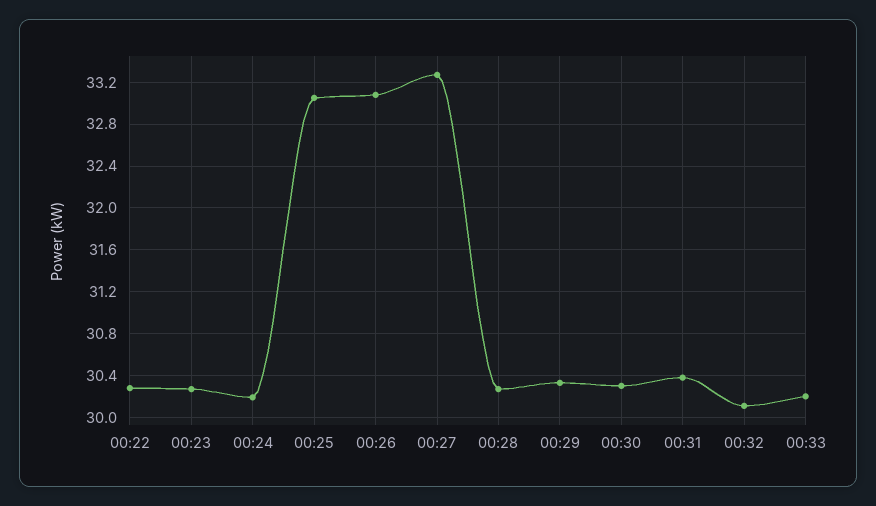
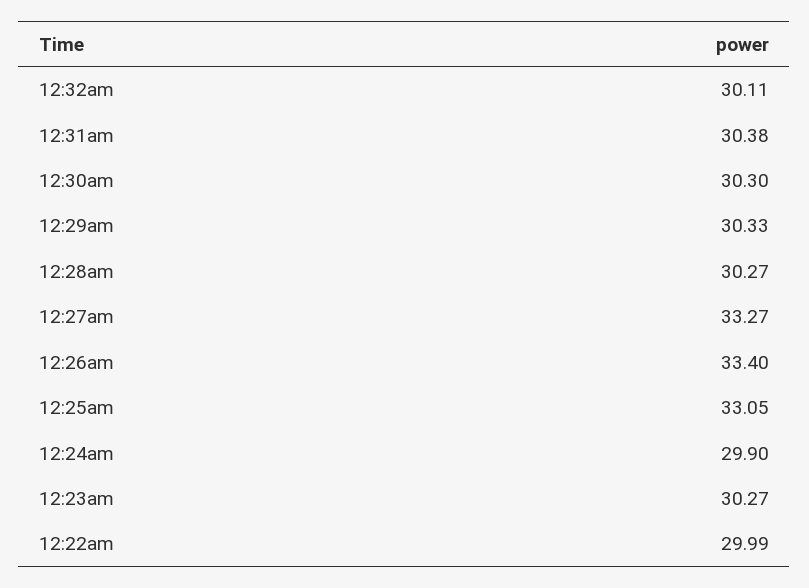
  {
-   "00:22": 30.3,
+   "00:22": 29.99,
    "00:23": 30.27,
-   "00:24": 30.2,
+   "00:24": 29.9,
    "00:25": 33.05,
-   "00:26": 33.1,
+   "00:26": 33.4,
    "00:27": 33.27,
    "00:28": 30.27,
    "00:29": 30.33,
    "00:30": 30.3,
    "00:31": 30.38,
-   "00:32": 30.11,
+   "00:32": 30.11
-   "00:33": 30.2
  }

